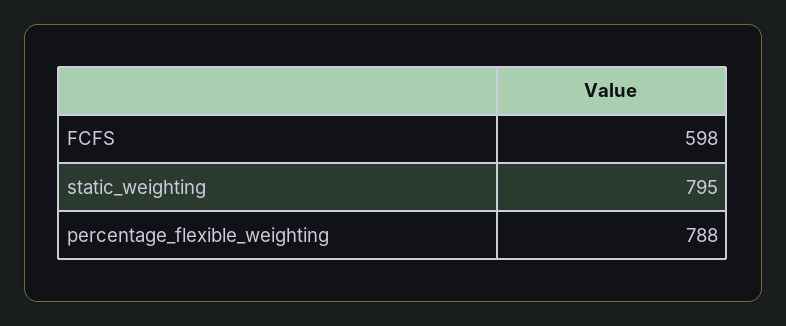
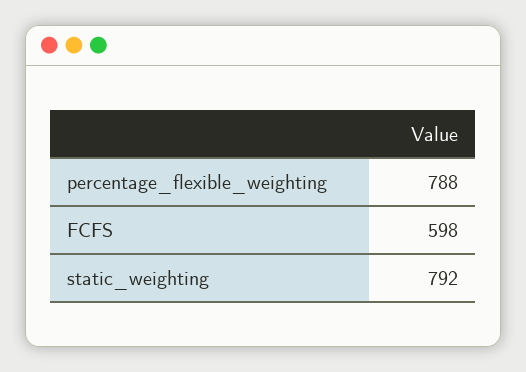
  {
    "FCFS": 598,
-   "static_weighting": 795,
+   "static_weighting": 792,
    "percentage_flexible_weighting": 788
  }

